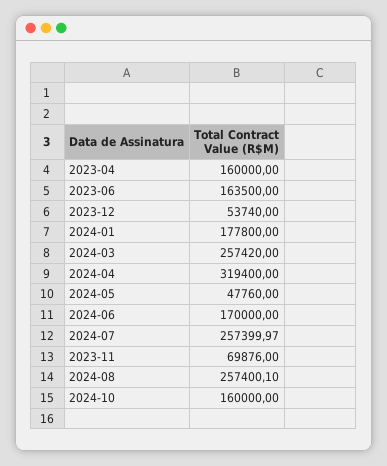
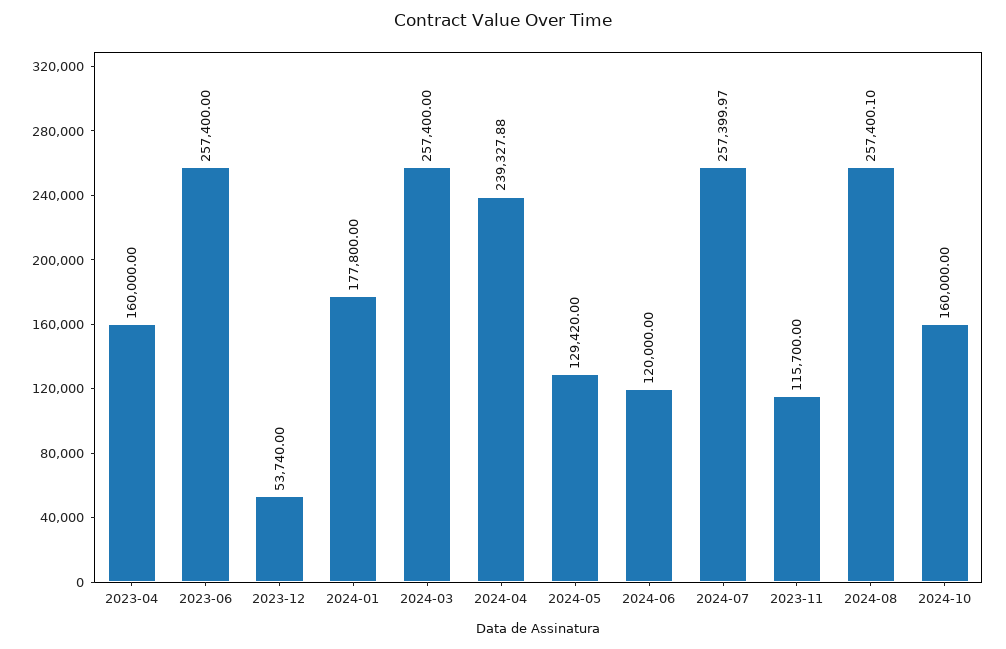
  {
    "2023-04": 160000,
-   "2023-06": 163500,
+   "2023-06": 257400,
    "2023-12": 53740,
    "2024-01": 177800,
-   "2024-03": 257420,
+   "2024-03": 257400,
-   "2024-04": 319400,
+   "2024-04": 239327.88,
-   "2024-05": 47760,
+   "2024-05": 129420,
-   "2024-06": 170000,
+   "2024-06": 120000,
    "2024-07": 257399.97,
-   "2023-11": 69876,
+   "2023-11": 115700,
    "2024-08": 257400.1,
    "2024-10": 160000
  }

